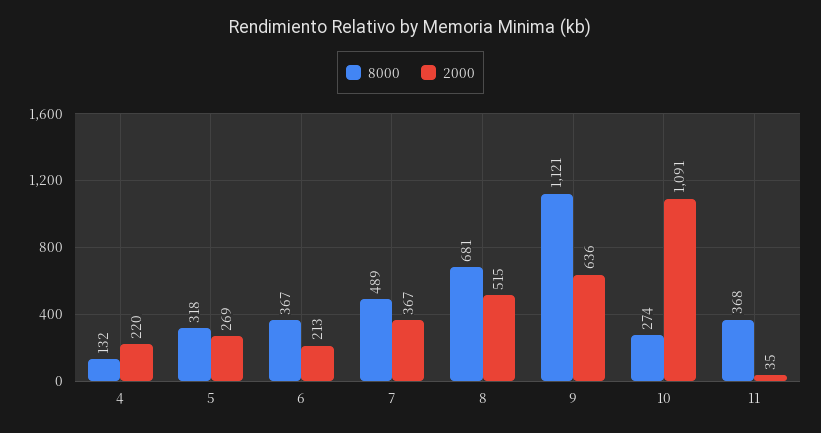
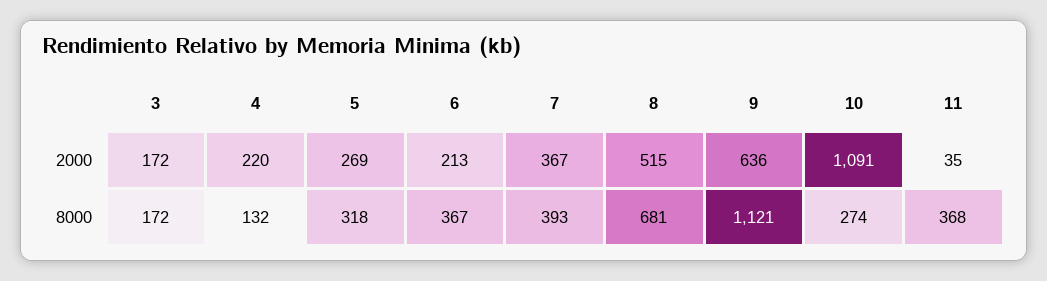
  {
    "8000": {
      "4": 132,
      "5": 318,
      "6": 367,
-     "7": 489,
+     "7": 393,
      "8": 681,
      "9": 1121,
      "10": 274,
-     "11": 368
+     "11": 368,
+     "3": 172
    },
    "2000": {
      "4": 220,
      "5": 269,
      "6": 213,
      "7": 367,
      "8": 515,
      "9": 636,
      "10": 1091,
-     "11": 35
+     "11": 35,
+     "3": 172
    }
  }

